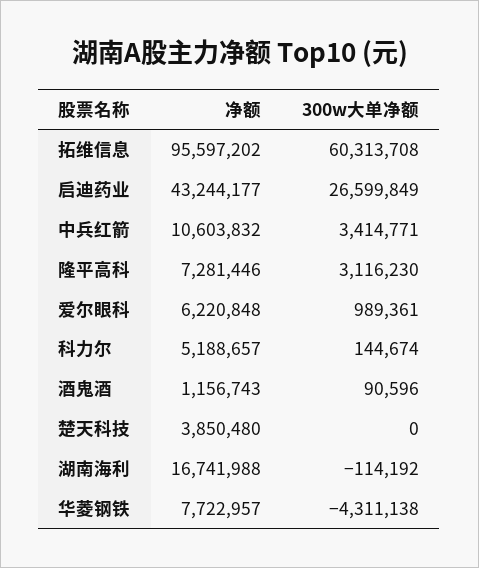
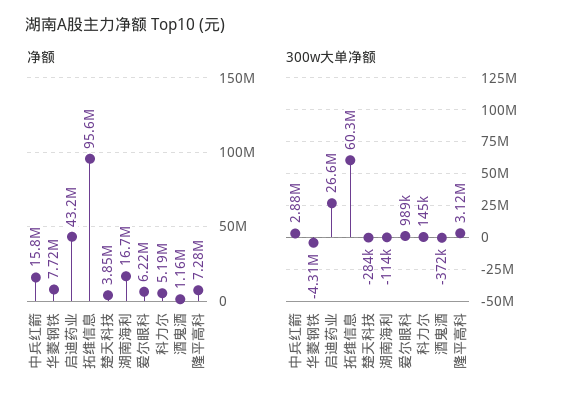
  {
    "净额": {
      "拓维信息": 95597202,
      "启迪药业": 43244177,
-     "中兵红箭": 10603832,
+     "中兵红箭": 15800000,
      "隆平高科": 7281446,
      "爱尔眼科": 6220848,
      "科力尔": 5188657,
      "酒鬼酒": 1156743,
      "楚天科技": 3850480,
      "湖南海利": 16741988,
      "华菱钢铁": 7722957
    },
    "300w大单净额": {
      "拓维信息": 60313708,
      "启迪药业": 26599849,
-     "中兵红箭": 3414771,
+     "中兵红箭": 2880000,
      "隆平高科": 3116230,
      "爱尔眼科": 989361,
      "科力尔": 144674,
-     "酒鬼酒": 90596,
+     "酒鬼酒": -372000,
-     "楚天科技": 0,
+     "楚天科技": -284000,
      "湖南海利": -114192,
      "华菱钢铁": -4311138
    }
  }

